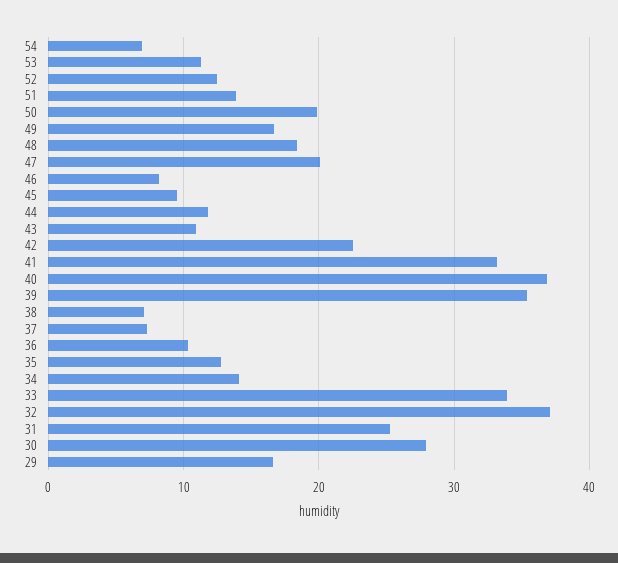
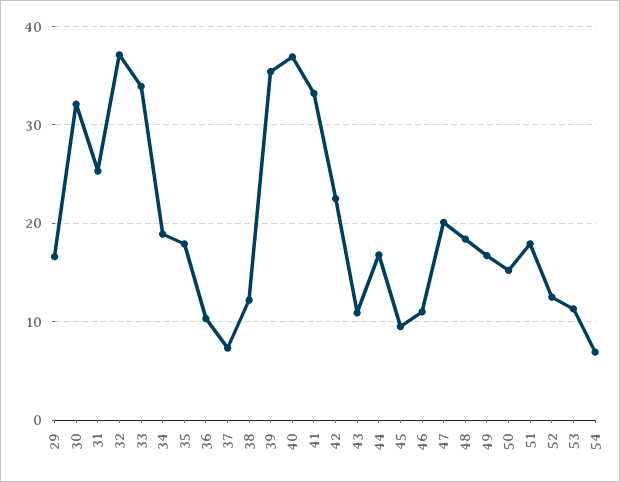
  {
    "54": 7,
    "53": 11,
    "52": 13,
-   "51": 14,
+   "51": 18,
-   "50": 20,
+   "50": 15,
    "49": 17,
    "48": 18,
    "47": 20,
-   "46": 8,
+   "46": 11,
    "45": 10,
-   "44": 12,
+   "44": 17,
    "43": 11,
    "42": 23,
    "41": 33,
    "40": 37,
    "39": 35,
-   "38": 7,
+   "38": 12,
    "37": 7,
    "36": 10,
-   "35": 13,
+   "35": 18,
-   "34": 14,
+   "34": 19,
    "33": 34,
    "32": 37,
    "31": 25,
-   "30": 28,
+   "30": 32,
    "29": 17
  }

